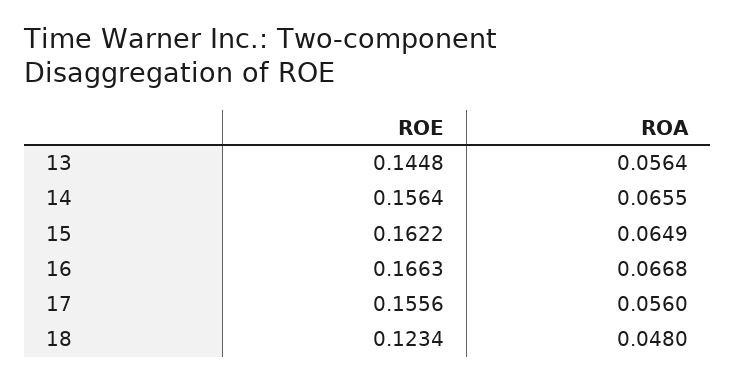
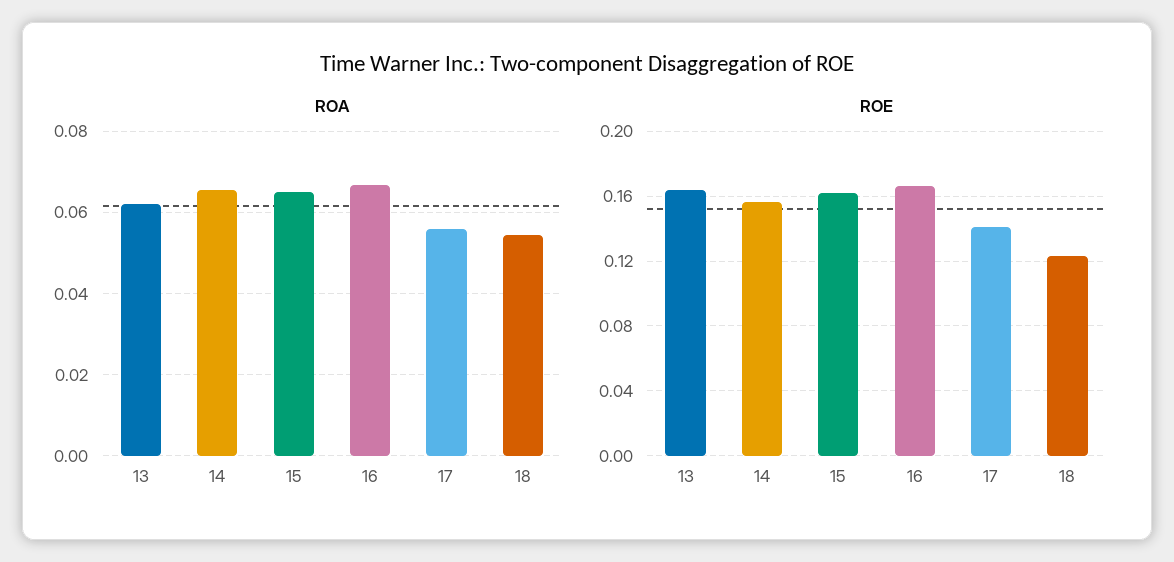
  {
    "ROE": {
-     "13": 0.1448,
+     "13": 0.165,
      "14": 0.1564,
      "15": 0.1622,
      "16": 0.1663,
-     "17": 0.1556,
+     "17": 0.14,
      "18": 0.1234
    },
    "ROA": {
-     "13": 0.0564,
+     "13": 0.062,
      "14": 0.0655,
      "15": 0.0649,
      "16": 0.0668,
      "17": 0.056,
-     "18": 0.048
+     "18": 0.054
    }
  }

